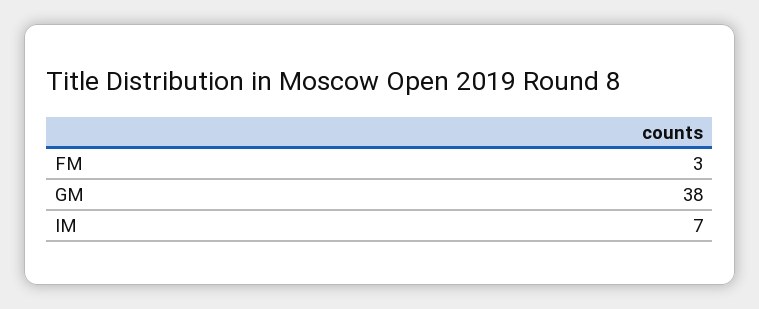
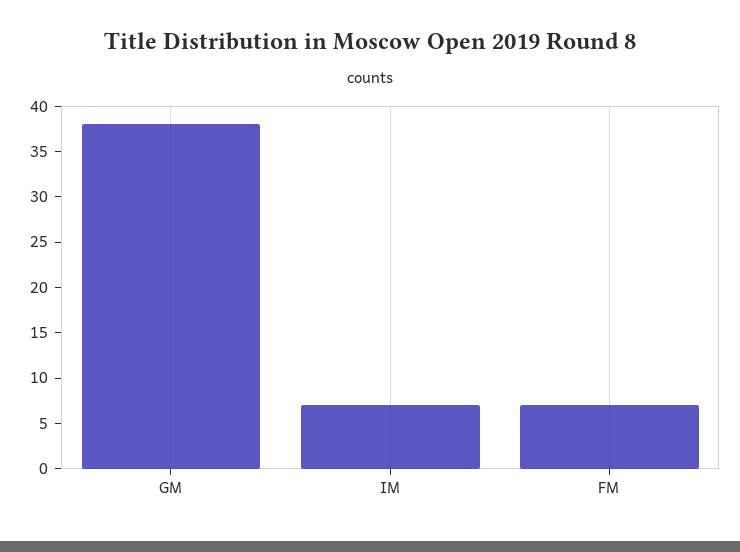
  {
-   "FM": 3,
+   "FM": 7,
    "GM": 38,
    "IM": 7
  }

